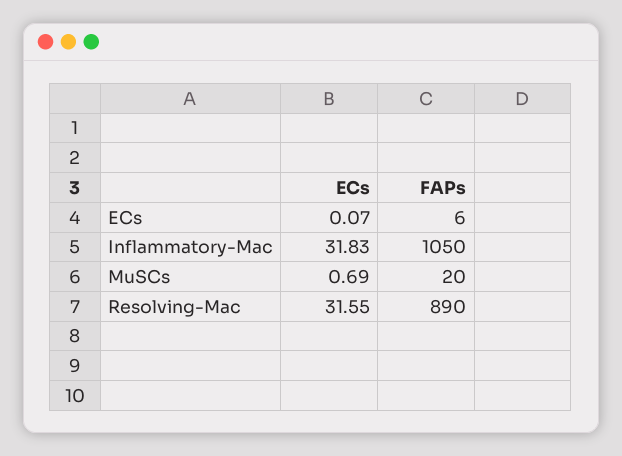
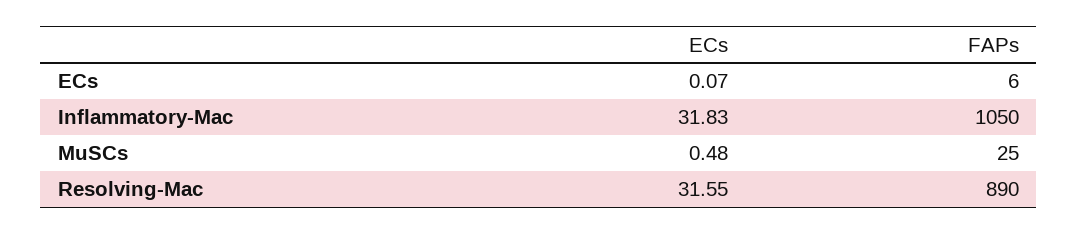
  {
    "ECs": {
      "ECs": 0.07,
      "Inflammatory-Mac": 31.83,
-     "MuSCs": 0.69,
+     "MuSCs": 0.48,
      "Resolving-Mac": 31.55
    },
    "FAPs": {
      "ECs": 6,
      "Inflammatory-Mac": 1050,
-     "MuSCs": 20,
+     "MuSCs": 25,
      "Resolving-Mac": 890
    }
  }

